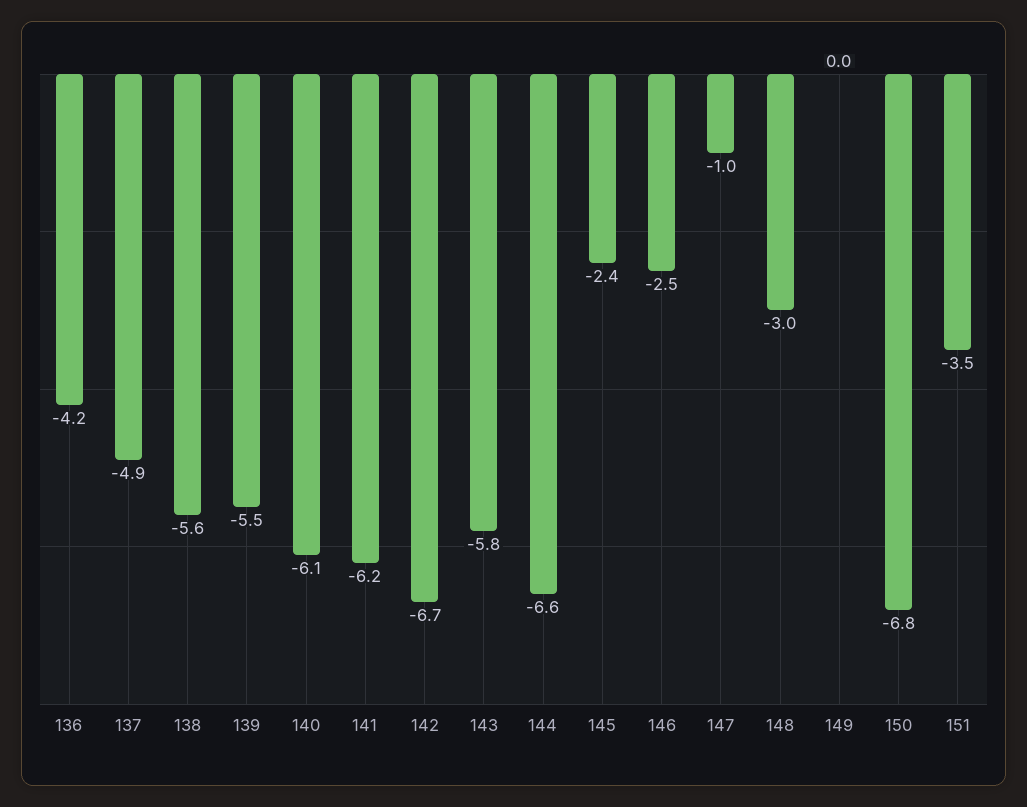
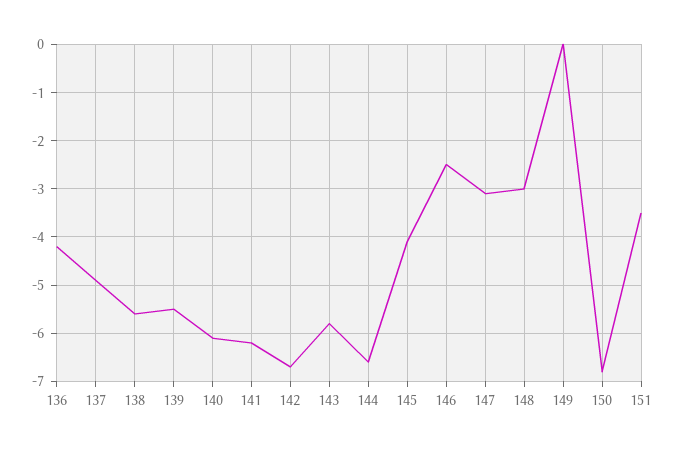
  {
    "136": -4.2,
    "137": -4.9,
    "138": -5.6,
    "139": -5.5,
    "140": -6.1,
    "141": -6.2,
    "142": -6.7,
    "143": -5.8,
    "144": -6.6,
-   "145": -2.4,
+   "145": -4,
    "146": -2.5,
-   "147": -1,
+   "147": -3,
    "148": -3,
    "149": 0,
    "150": -6.8,
    "151": -3.5
  }

